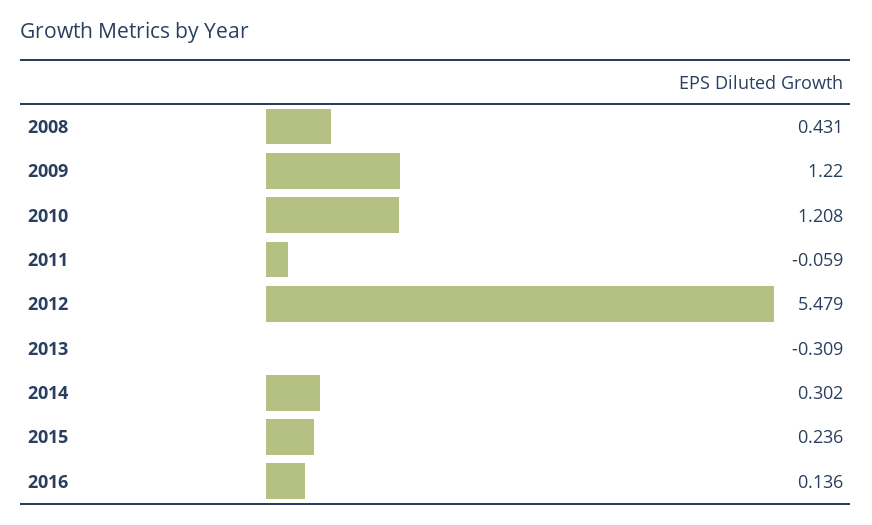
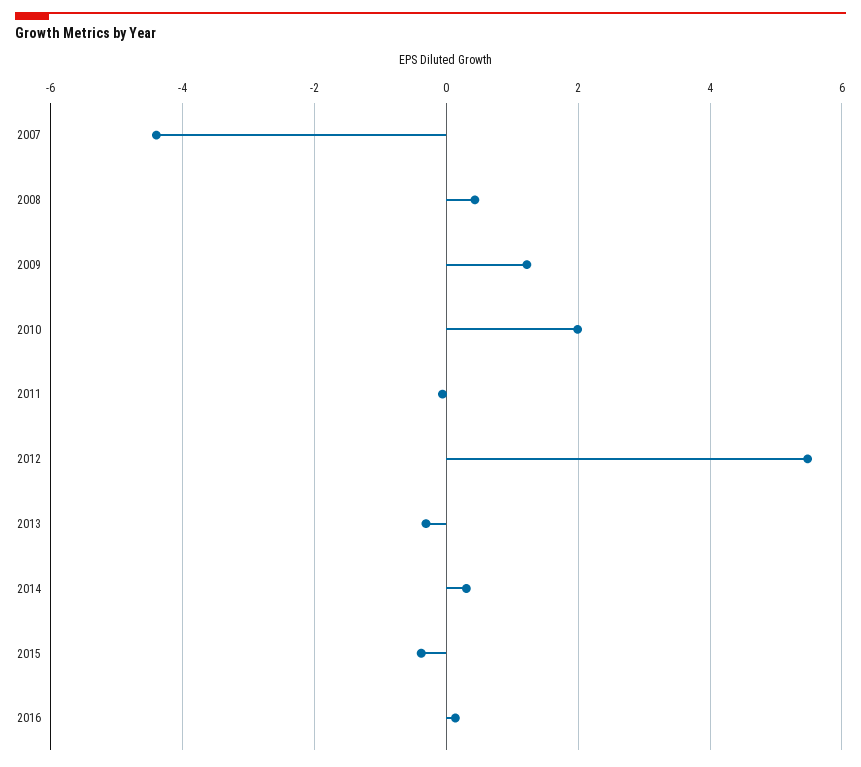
  {
    "2008": 0.431,
    "2009": 1.22,
-   "2010": 1.208,
+   "2010": 2,
    "2011": -0.059,
    "2012": 5.479,
    "2013": -0.309,
    "2014": 0.302,
-   "2015": 0.236,
+   "2015": -0.4,
-   "2016": 0.136
+   "2016": 0.136,
+   "2007": -4.4
  }

